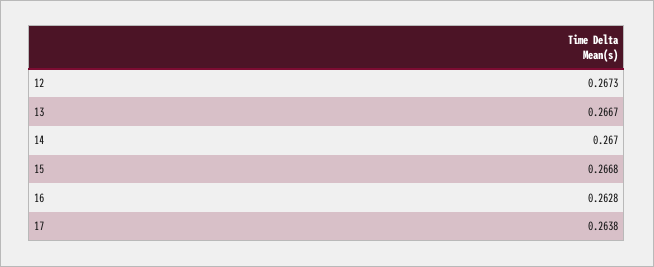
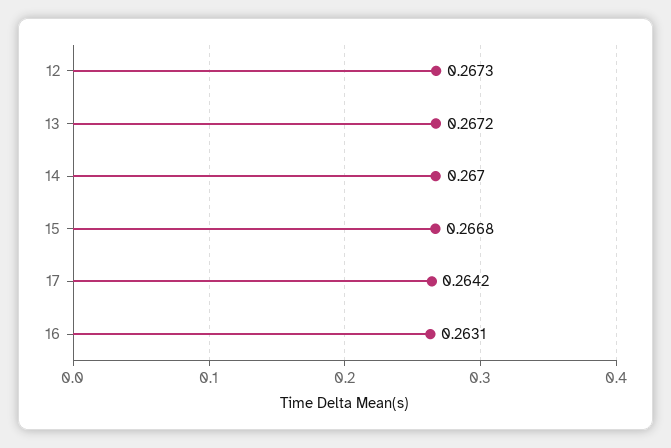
  {
    "12": 0.2673,
-   "13": 0.2667,
+   "13": 0.2672,
    "14": 0.267,
    "15": 0.2668,
-   "16": 0.2628,
+   "16": 0.2631,
-   "17": 0.2638
+   "17": 0.2642
  }

